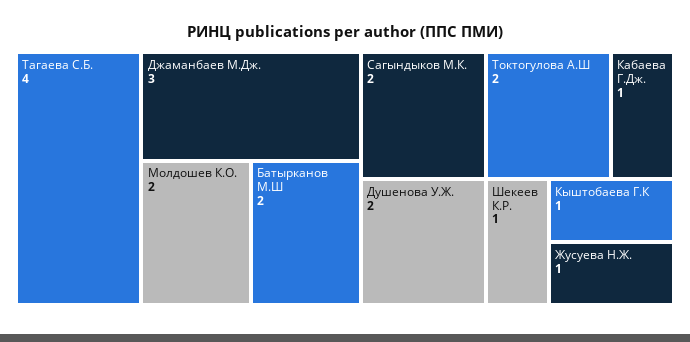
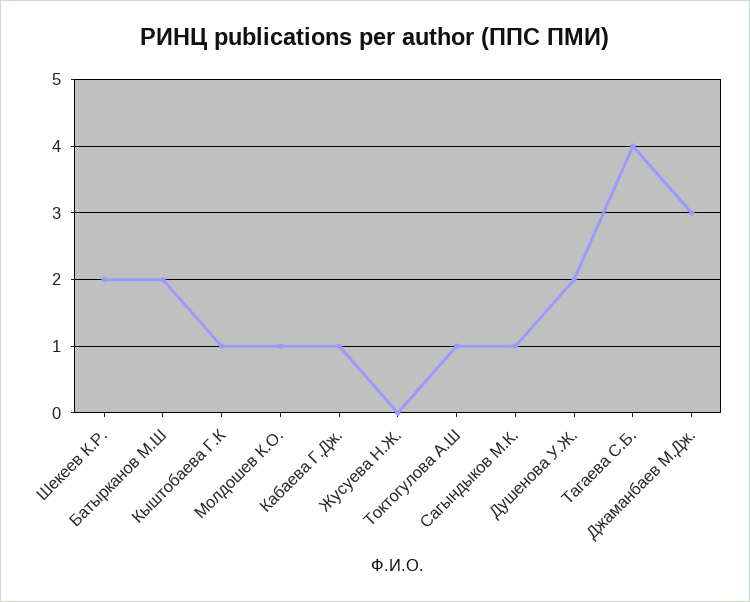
  {
    "Тагаева С.Б.": 4,
    "Джаманбаев М.Дж.": 3,
-   "Молдошев К.О.": 2,
+   "Молдошев К.О.": 1,
    "Батырканов М.Ш": 2,
-   "Сагындыков М.К.": 2,
+   "Сагындыков М.К.": 1,
    "Душенова У.Ж.": 2,
-   "Токтогулова А.Ш": 2,
+   "Токтогулова А.Ш": 1,
    "Кабаева Г.Дж.": 1,
-   "Шекеев К.Р.": 1,
+   "Шекеев К.Р.": 2,
    "Кыштобаева Г.К": 1,
-   "Жусуева Н.Ж.": 1
+   "Жусуева Н.Ж.": 0
  }

